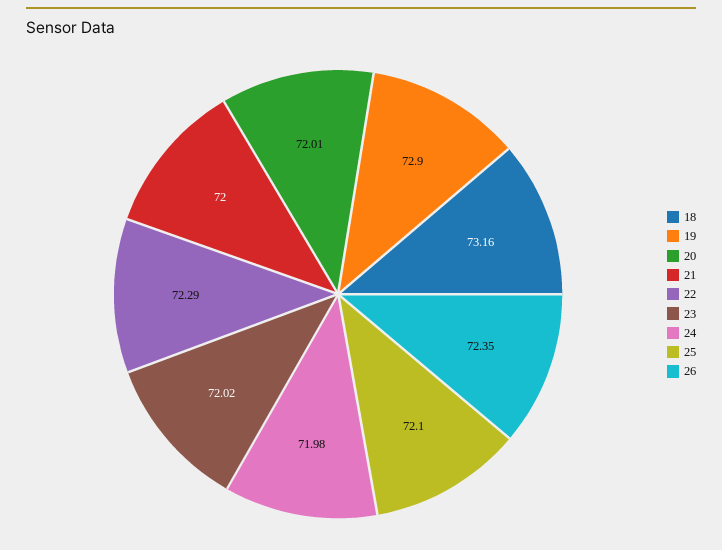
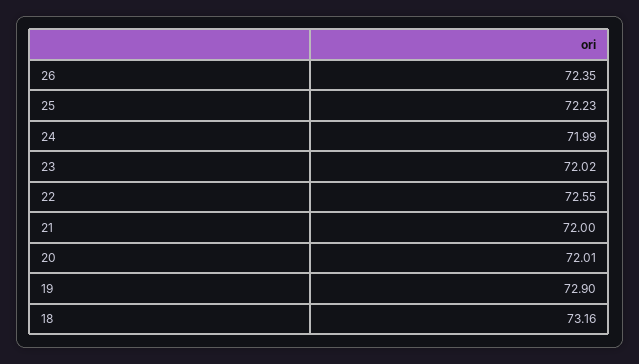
  {
    "18": 73.16,
    "19": 72.9,
    "20": 72.01,
    "21": 72,
-   "22": 72.29,
+   "22": 72.55,
    "23": 72.02,
-   "24": 71.98,
+   "24": 71.99,
-   "25": 72.1,
+   "25": 72.23,
    "26": 72.35
  }

